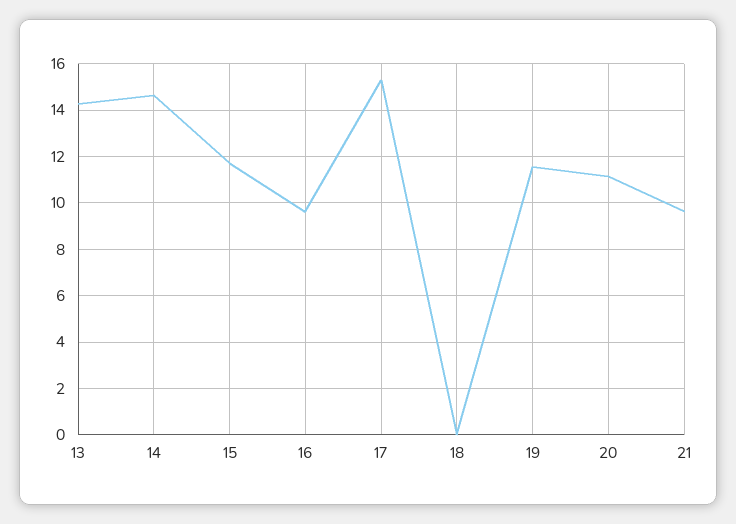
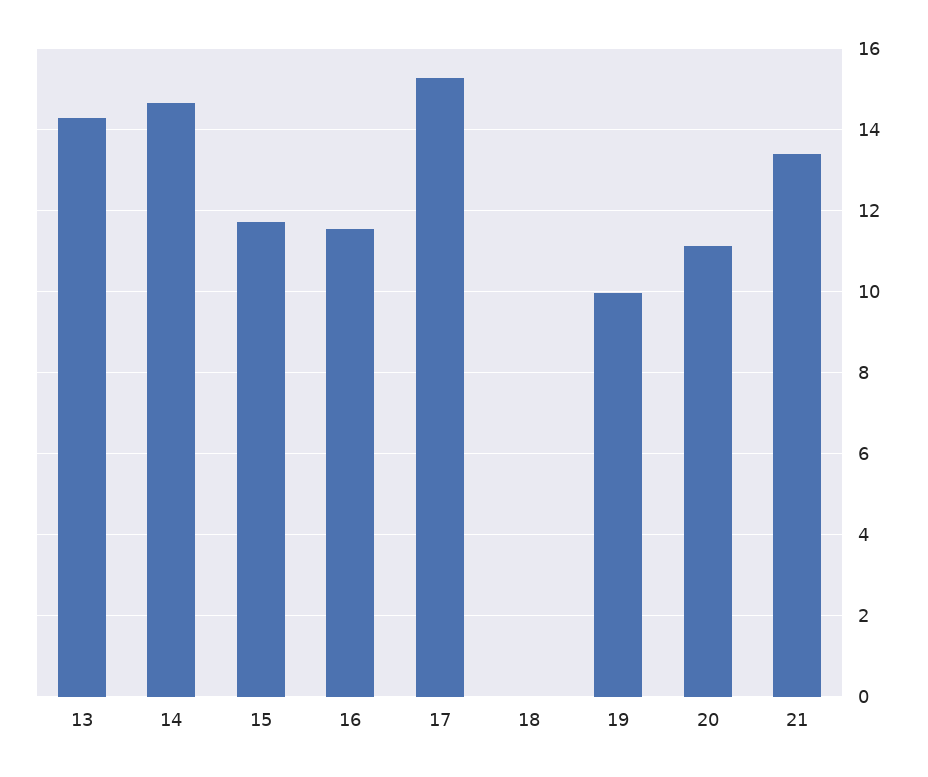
  {
    "13": 14.2,
    "14": 14.6,
    "15": 11.8,
-   "16": 9.5,
+   "16": 11.6,
    "17": 15.2,
    "18": 0,
-   "19": 11.5,
+   "19": 10,
    "20": 11.2,
-   "21": 9.5
+   "21": 13.4
  }

